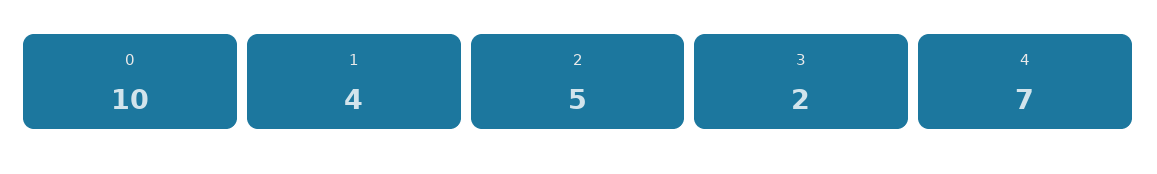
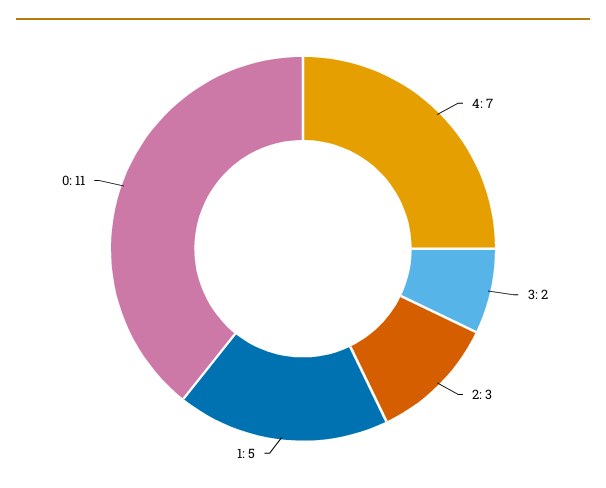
  {
-   "0": 10,
+   "0": 11,
-   "1": 4,
+   "1": 5,
-   "2": 5,
+   "2": 3,
    "3": 2,
    "4": 7
  }

